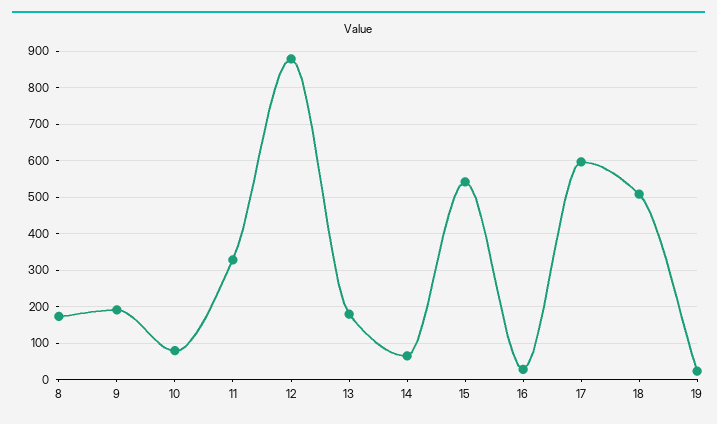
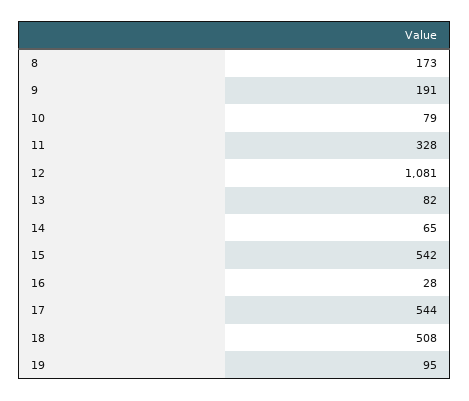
  {
    "8": 173,
    "9": 191,
    "10": 79,
    "11": 328,
-   "12": 880,
+   "12": 1081,
-   "13": 180,
+   "13": 82,
    "14": 65,
    "15": 542,
    "16": 28,
-   "17": 600,
+   "17": 544,
    "18": 508,
-   "19": 20
+   "19": 95
  }

